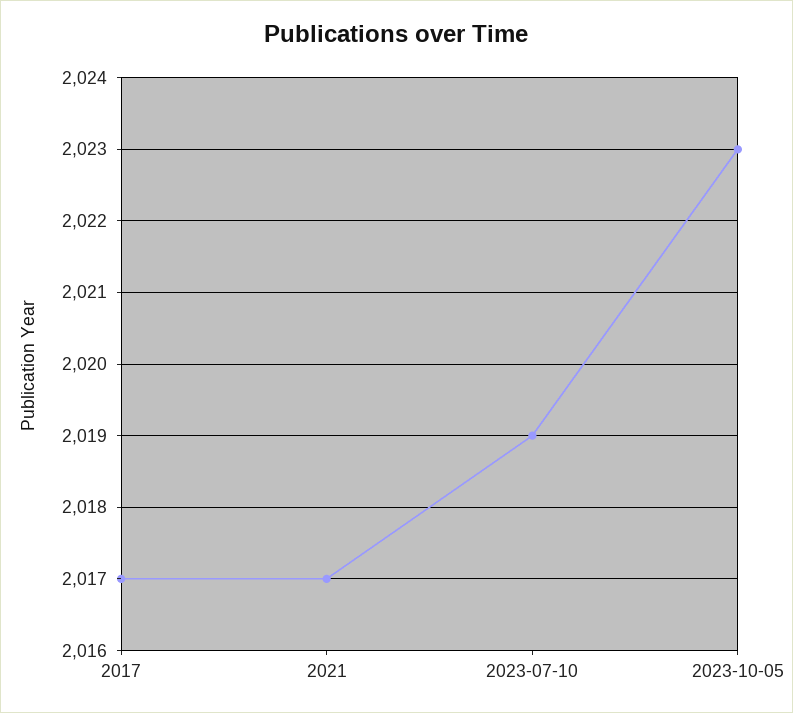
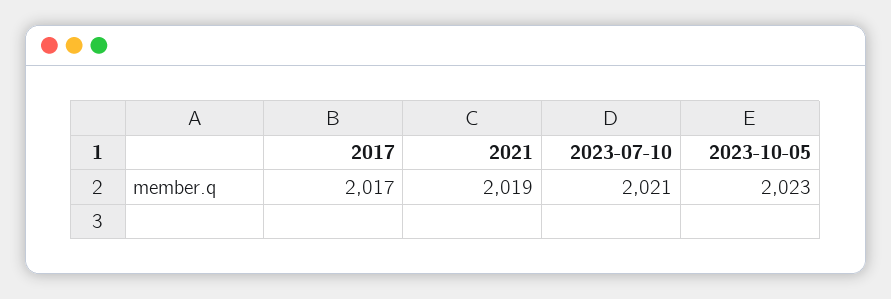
  {
    "2017": 2017,
-   "2021": 2017,
+   "2021": 2019,
-   "2023-07-10": 2019,
+   "2023-07-10": 2021,
    "2023-10-05": 2023
  }

